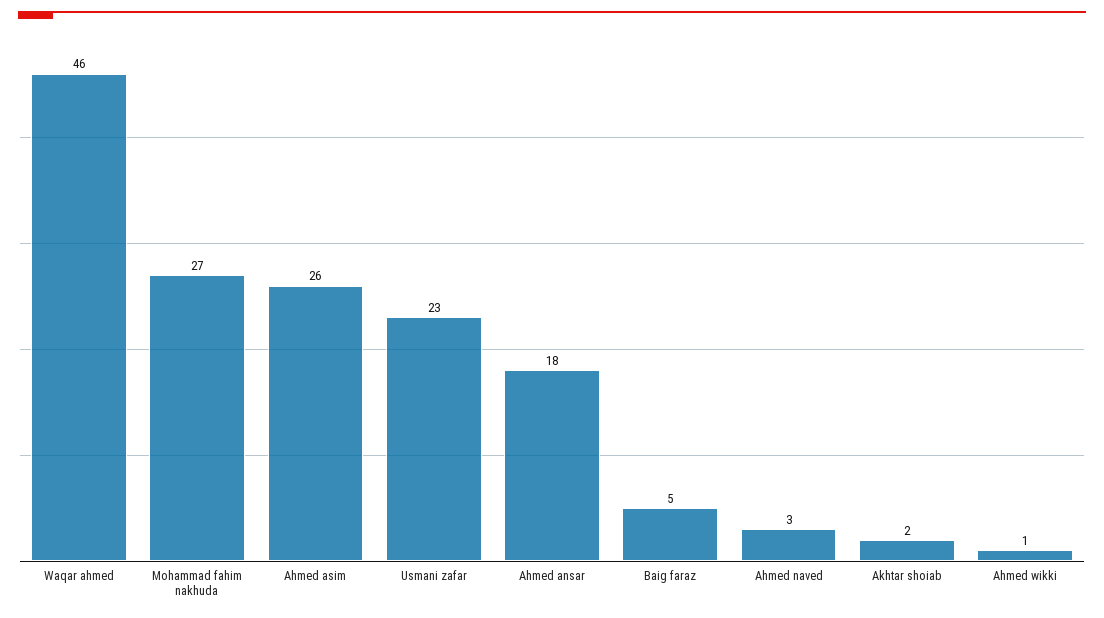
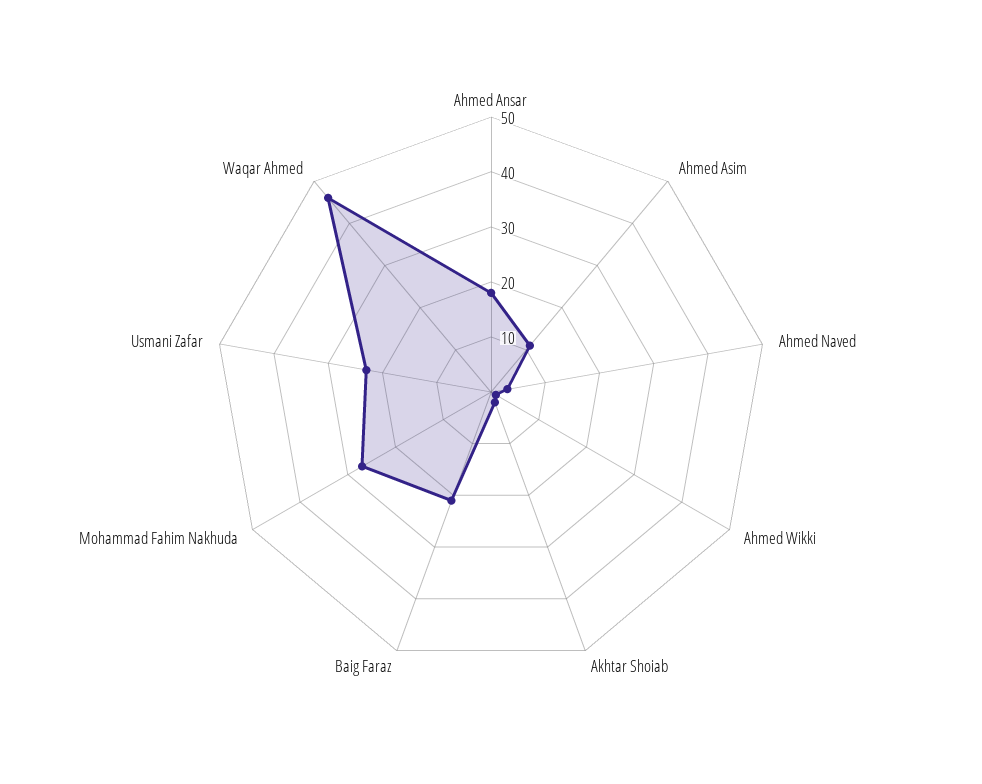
  {
    "Waqar ahmed": 46,
    "Mohammad fahim nakhuda": 27,
-   "Ahmed asim": 26,
+   "Ahmed asim": 10,
    "Usmani zafar": 23,
    "Ahmed ansar": 18,
-   "Baig faraz": 5,
+   "Baig faraz": 20,
    "Ahmed naved": 3,
    "Akhtar shoiab": 2,
    "Ahmed wikki": 1
  }

